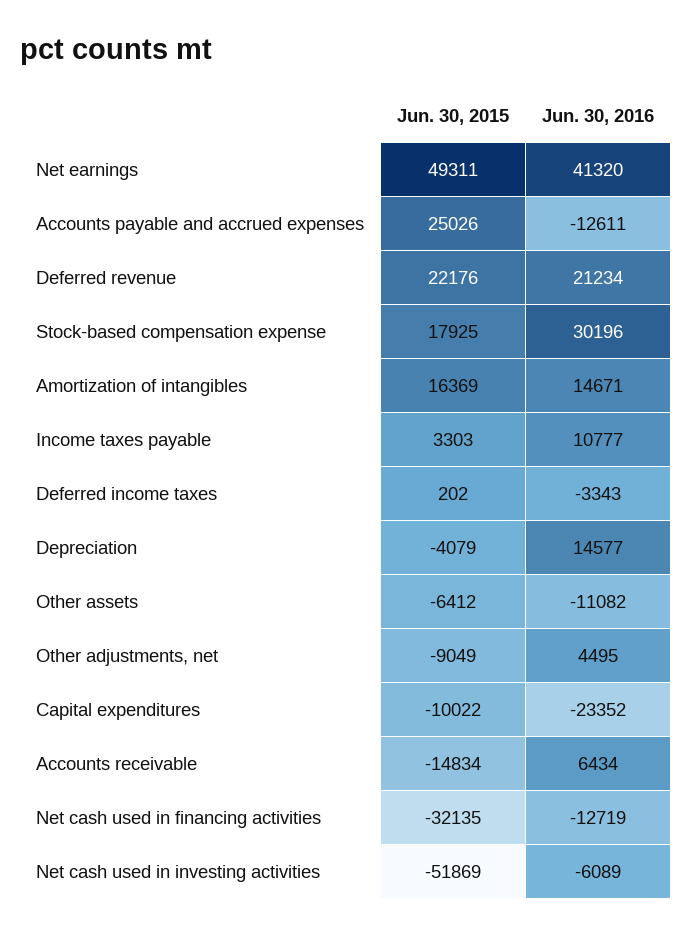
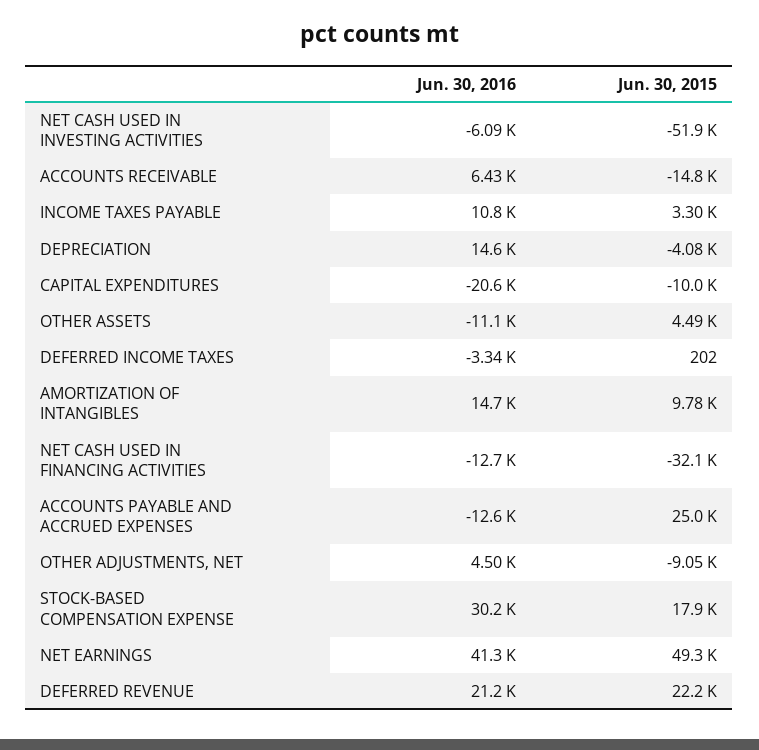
  {
    "Jun. 30, 2015": {
      "Net earnings": 49311,
      "Accounts payable and accrued expenses": 25026,
      "Deferred revenue": 22176,
      "Stock-based compensation expense": 17925,
-     "Amortization of intangibles": 16369,
+     "Amortization of intangibles": 9780,
      "Income taxes payable": 3303,
      "Deferred income taxes": 202,
      "Depreciation": -4079,
-     "Other assets": -6412,
+     "Other assets": 4490,
      "Other adjustments, net": -9049,
      "Capital expenditures": -10022,
      "Accounts receivable": -14834,
      "Net cash used in financing activities": -32135,
      "Net cash used in investing activities": -51869
    },
    "Jun. 30, 2016": {
      "Net earnings": 41320,
      "Accounts payable and accrued expenses": -12611,
      "Deferred revenue": 21234,
      "Stock-based compensation expense": 30196,
      "Amortization of intangibles": 14671,
      "Income taxes payable": 10777,
      "Deferred income taxes": -3343,
      "Depreciation": 14577,
      "Other assets": -11082,
      "Other adjustments, net": 4495,
-     "Capital expenditures": -23352,
+     "Capital expenditures": -20600,
      "Accounts receivable": 6434,
      "Net cash used in financing activities": -12719,
      "Net cash used in investing activities": -6089
    }
  }

